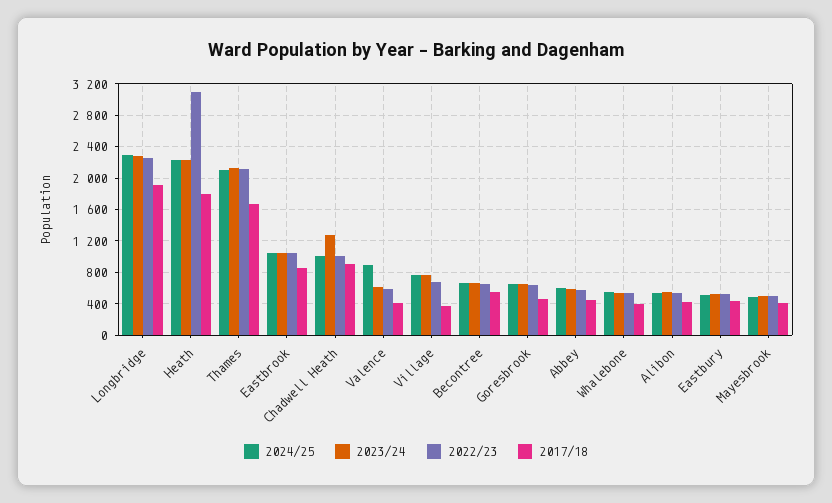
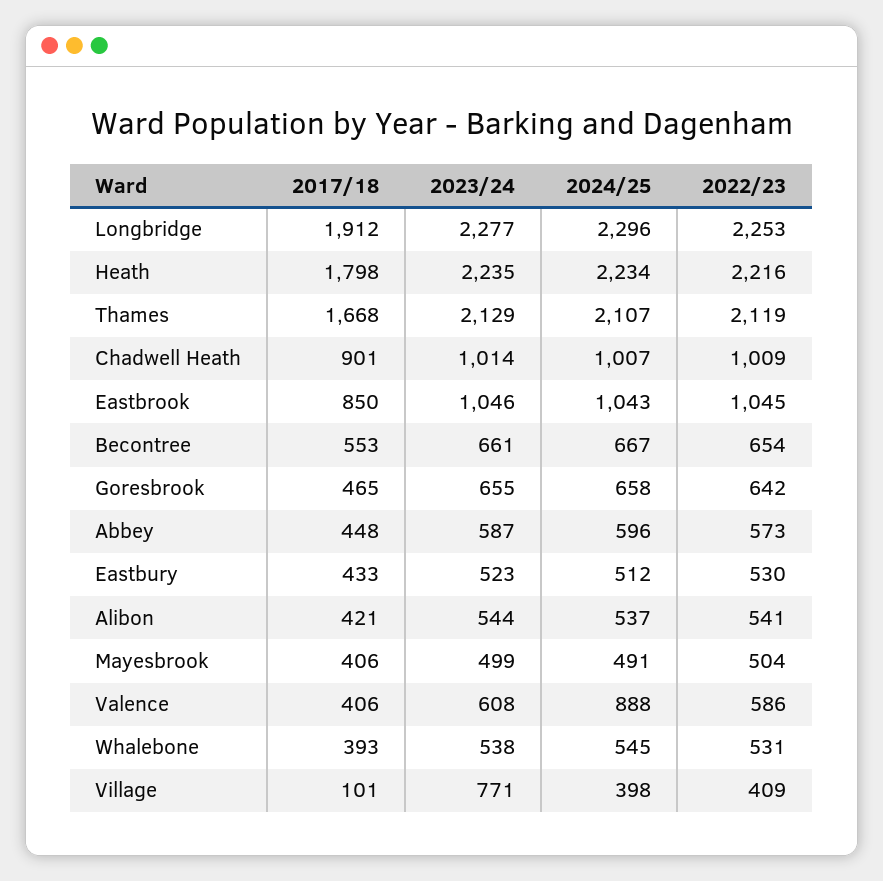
  {
    "2024/25": {
      "Longbridge": 2296,
      "Heath": 2234,
      "Thames": 2107,
      "Eastbrook": 1043,
      "Chadwell Heath": 1007,
      "Valence": 888,
-     "Village": 800,
+     "Village": 398,
      "Becontree": 667,
      "Goresbrook": 658,
      "Abbey": 596,
      "Whalebone": 545,
      "Alibon": 537,
      "Eastbury": 512,
      "Mayesbrook": 491
    },
    "2023/24": {
      "Longbridge": 2277,
      "Heath": 2235,
      "Thames": 2129,
      "Eastbrook": 1046,
-     "Chadwell Heath": 1300,
+     "Chadwell Heath": 1014,
      "Valence": 608,
      "Village": 771,
      "Becontree": 661,
      "Goresbrook": 655,
      "Abbey": 587,
      "Whalebone": 538,
      "Alibon": 544,
      "Eastbury": 523,
      "Mayesbrook": 499
    },
    "2022/23": {
      "Longbridge": 2253,
-     "Heath": 3100,
+     "Heath": 2216,
      "Thames": 2119,
      "Eastbrook": 1045,
      "Chadwell Heath": 1009,
      "Valence": 586,
-     "Village": 700,
+     "Village": 409,
      "Becontree": 654,
      "Goresbrook": 642,
      "Abbey": 573,
      "Whalebone": 531,
      "Alibon": 541,
      "Eastbury": 530,
      "Mayesbrook": 504
    },
    "2017/18": {
      "Longbridge": 1912,
      "Heath": 1798,
      "Thames": 1668,
      "Eastbrook": 850,
      "Chadwell Heath": 901,
      "Valence": 406,
-     "Village": 400,
+     "Village": 101,
      "Becontree": 553,
      "Goresbrook": 465,
      "Abbey": 448,
      "Whalebone": 393,
      "Alibon": 421,
      "Eastbury": 433,
      "Mayesbrook": 406
    }
  }

